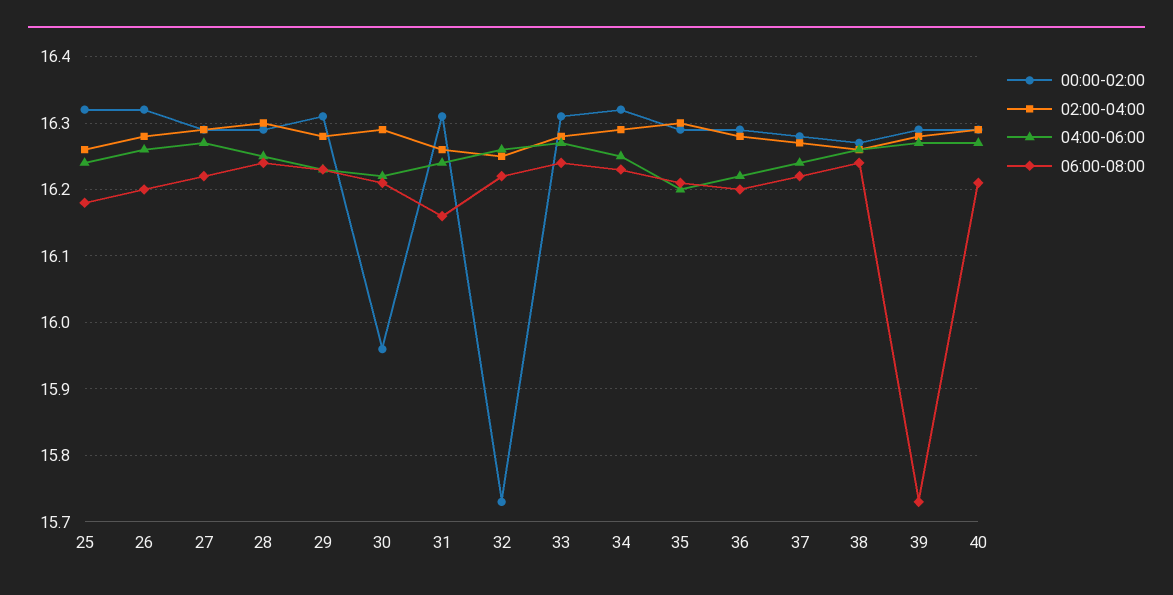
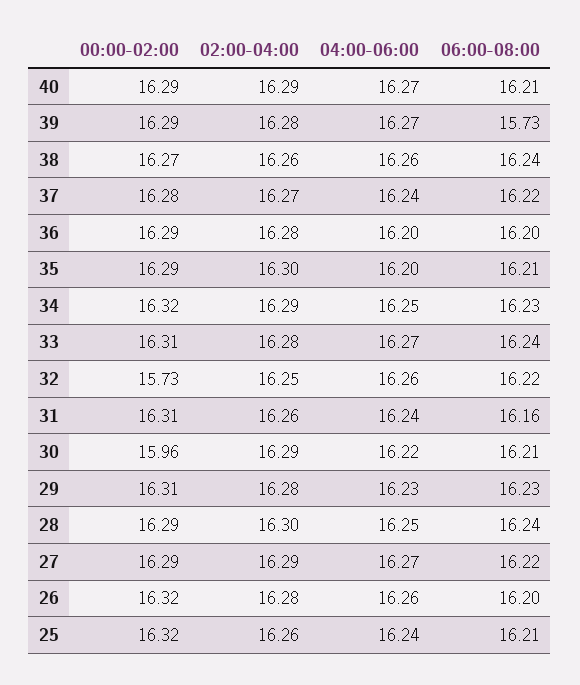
  {
    "00:00-02:00": {
      "25": 16.32,
      "26": 16.32,
      "27": 16.29,
      "28": 16.29,
      "29": 16.31,
      "30": 15.96,
      "31": 16.31,
      "32": 15.73,
      "33": 16.31,
      "34": 16.32,
      "35": 16.29,
      "36": 16.29,
      "37": 16.28,
      "38": 16.27,
      "39": 16.29,
      "40": 16.29
    },
    "02:00-04:00": {
      "25": 16.26,
      "26": 16.28,
      "27": 16.29,
      "28": 16.3,
      "29": 16.28,
      "30": 16.29,
      "31": 16.26,
      "32": 16.25,
      "33": 16.28,
      "34": 16.29,
      "35": 16.3,
      "36": 16.28,
      "37": 16.27,
      "38": 16.26,
      "39": 16.28,
      "40": 16.29
    },
    "04:00-06:00": {
      "25": 16.24,
      "26": 16.26,
      "27": 16.27,
      "28": 16.25,
      "29": 16.23,
      "30": 16.22,
      "31": 16.24,
      "32": 16.26,
      "33": 16.27,
      "34": 16.25,
      "35": 16.2,
-     "36": 16.22,
+     "36": 16.2,
      "37": 16.24,
      "38": 16.26,
      "39": 16.27,
      "40": 16.27
    },
    "06:00-08:00": {
-     "25": 16.18,
+     "25": 16.21,
      "26": 16.2,
      "27": 16.22,
      "28": 16.24,
      "29": 16.23,
      "30": 16.21,
      "31": 16.16,
      "32": 16.22,
      "33": 16.24,
      "34": 16.23,
      "35": 16.21,
      "36": 16.2,
      "37": 16.22,
      "38": 16.24,
      "39": 15.73,
      "40": 16.21
    }
  }

